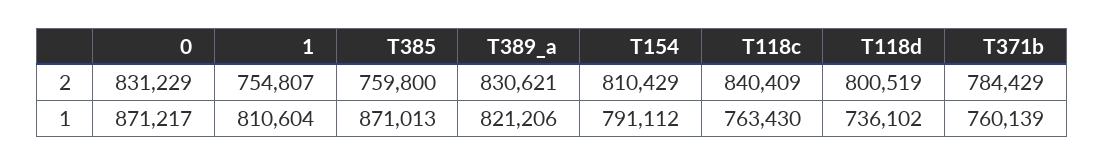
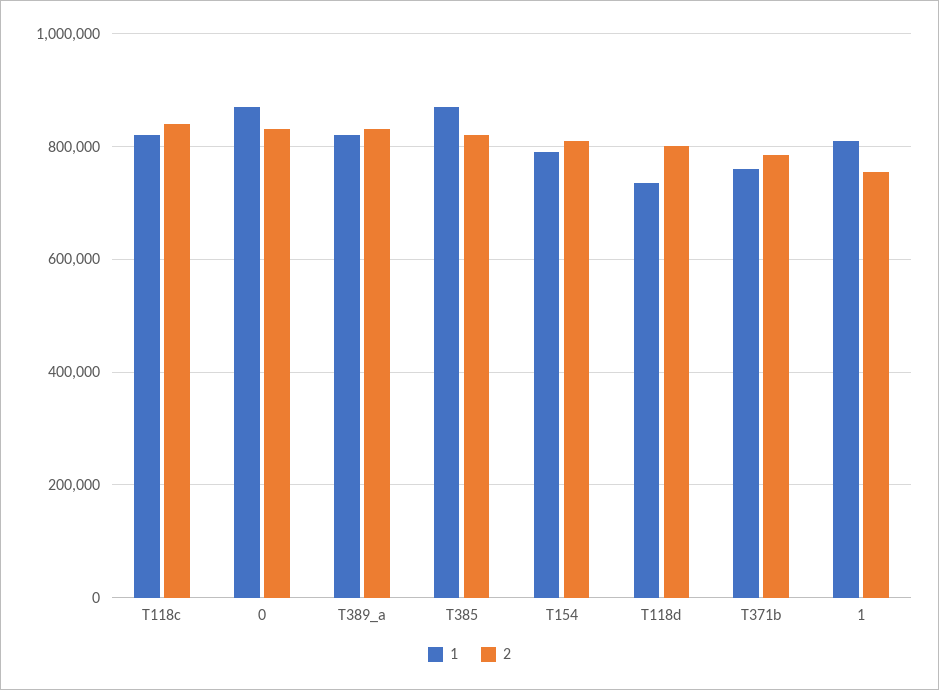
  {
    "2": {
      "0": 831229,
      "1": 754807,
-     "T385": 759800,
+     "T385": 820000,
      "T389_a": 830621,
      "T154": 810429,
      "T118c": 840409,
      "T118d": 800519,
      "T371b": 784429
    },
    "1": {
      "0": 871217,
      "1": 810604,
      "T385": 871013,
      "T389_a": 821206,
      "T154": 791112,
-     "T118c": 763430,
+     "T118c": 820000,
      "T118d": 736102,
      "T371b": 760139
    }
  }

